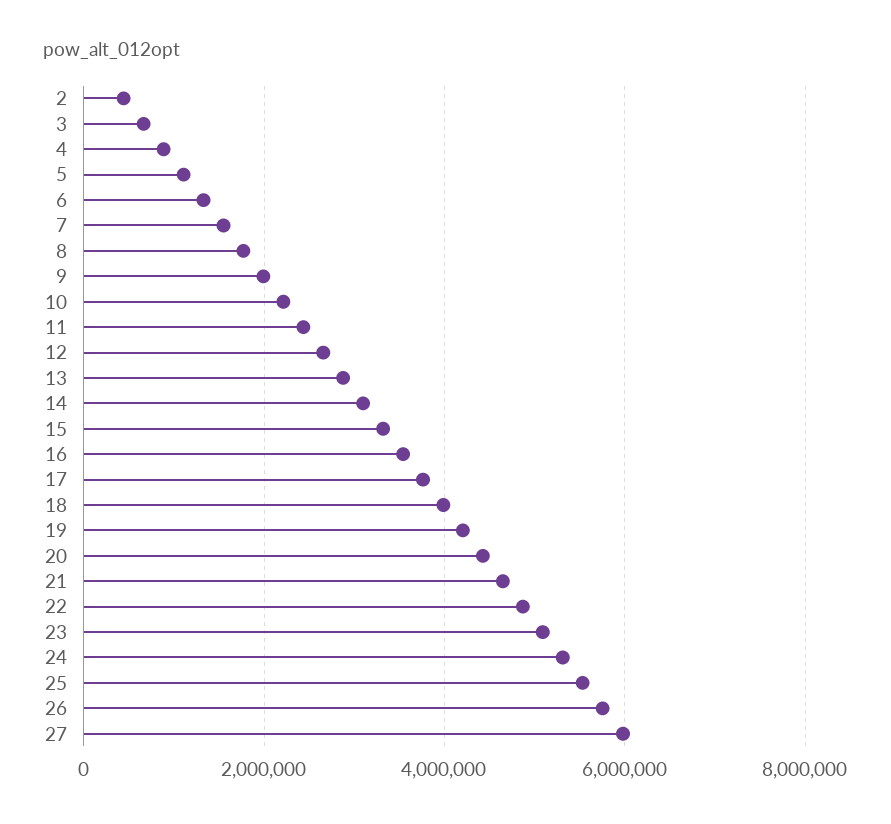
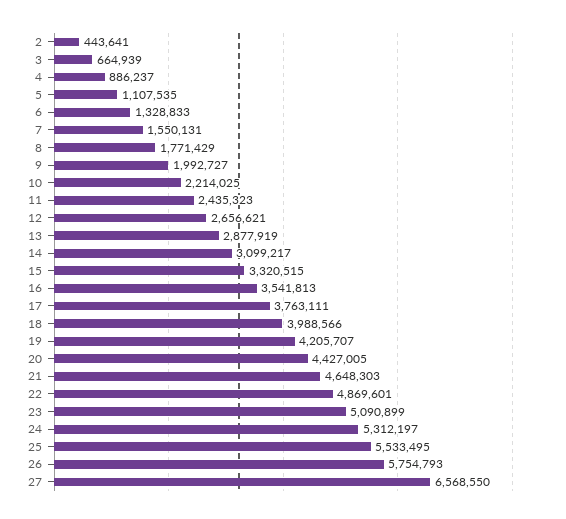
  {
    "2": 443641,
    "3": 664939,
    "4": 886237,
    "5": 1107535,
    "6": 1328833,
    "7": 1550131,
    "8": 1771429,
    "9": 1992727,
    "10": 2214025,
    "11": 2435323,
    "12": 2656621,
    "13": 2877919,
    "14": 3099217,
    "15": 3320515,
    "16": 3541813,
    "17": 3763111,
    "18": 3988566,
    "19": 4205707,
    "20": 4427005,
    "21": 4648303,
    "22": 4869601,
    "23": 5090899,
    "24": 5312197,
    "25": 5533495,
    "26": 5754793,
-   "27": 6000000
+   "27": 6568550
  }

